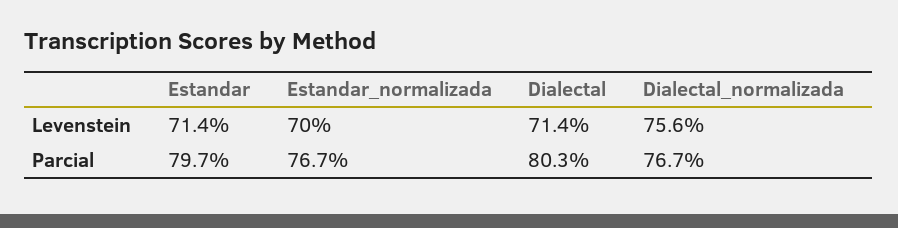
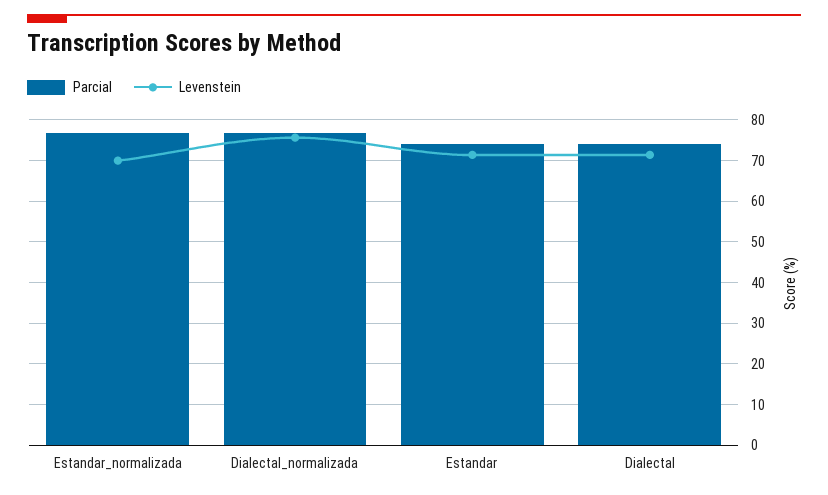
  {
    "Levenstein": {
      "Estandar": 71.4,
      "Estandar_normalizada": 70,
      "Dialectal": 71.4,
      "Dialectal_normalizada": 75.6
    },
    "Parcial": {
-     "Estandar": 79.7,
+     "Estandar": 74,
      "Estandar_normalizada": 76.7,
-     "Dialectal": 80.3,
+     "Dialectal": 74,
      "Dialectal_normalizada": 76.7
    }
  }

